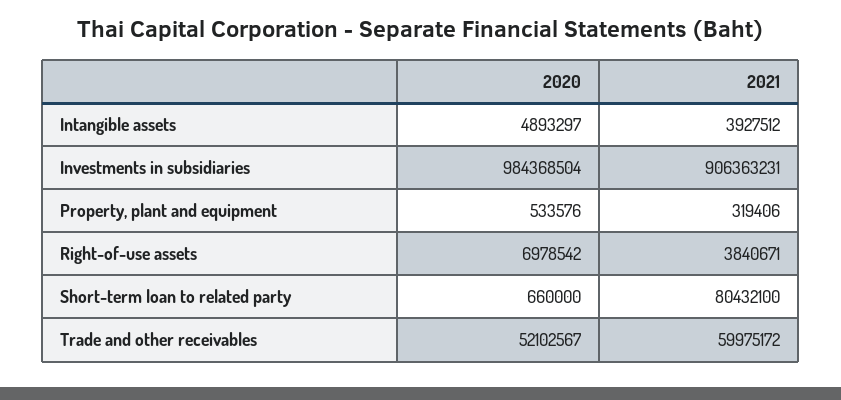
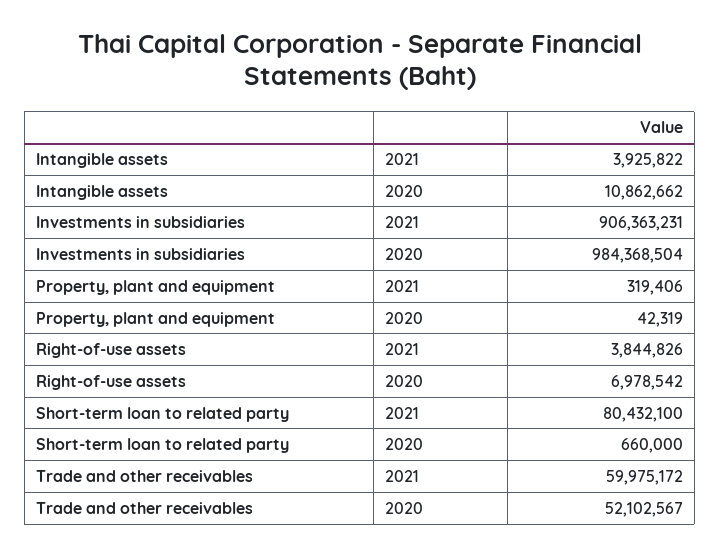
  {
    "2020": {
-     "Intangible assets": 4893297,
+     "Intangible assets": 10862662,
      "Investments in subsidiaries": 984368504,
-     "Property, plant and equipment": 533576,
+     "Property, plant and equipment": 42319,
      "Right-of-use assets": 6978542,
      "Short-term loan to related party": 660000,
      "Trade and other receivables": 52102567
    },
    "2021": {
-     "Intangible assets": 3927512,
+     "Intangible assets": 3925822,
      "Investments in subsidiaries": 906363231,
      "Property, plant and equipment": 319406,
-     "Right-of-use assets": 3840671,
+     "Right-of-use assets": 3844826,
      "Short-term loan to related party": 80432100,
      "Trade and other receivables": 59975172
    }
  }

